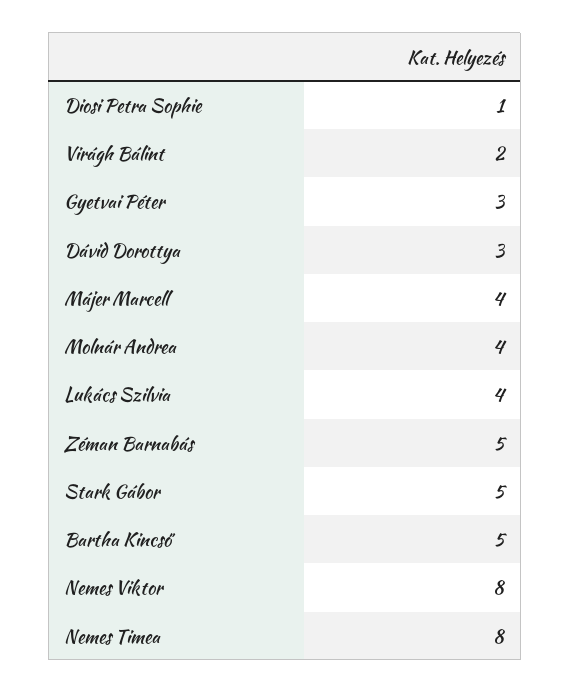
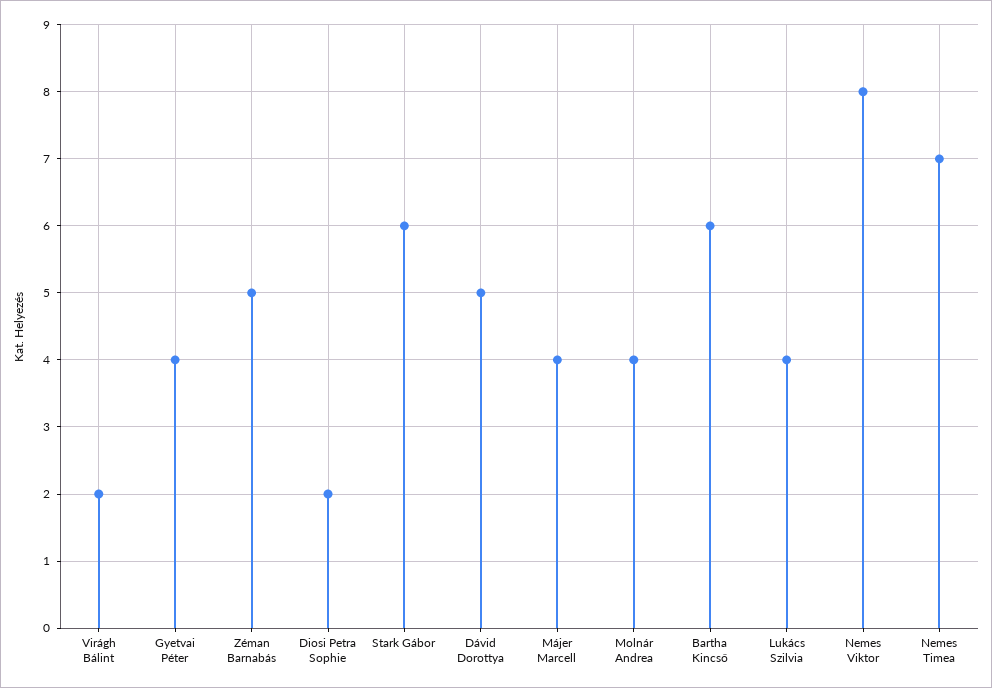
  {
-   "Diosi Petra Sophie": 1,
+   "Diosi Petra Sophie": 2,
    "Virágh Bálint": 2,
-   "Gyetvai Péter": 3,
+   "Gyetvai Péter": 4,
-   "Dávid Dorottya": 3,
+   "Dávid Dorottya": 5,
    "Májer Marcell": 4,
    "Molnár Andrea": 4,
    "Lukács Szilvia": 4,
    "Zéman Barnabás": 5,
-   "Stark Gábor": 5,
+   "Stark Gábor": 6,
-   "Bartha Kincső": 5,
+   "Bartha Kincső": 6,
    "Nemes Viktor": 8,
-   "Nemes Timea": 8
+   "Nemes Timea": 7
  }

